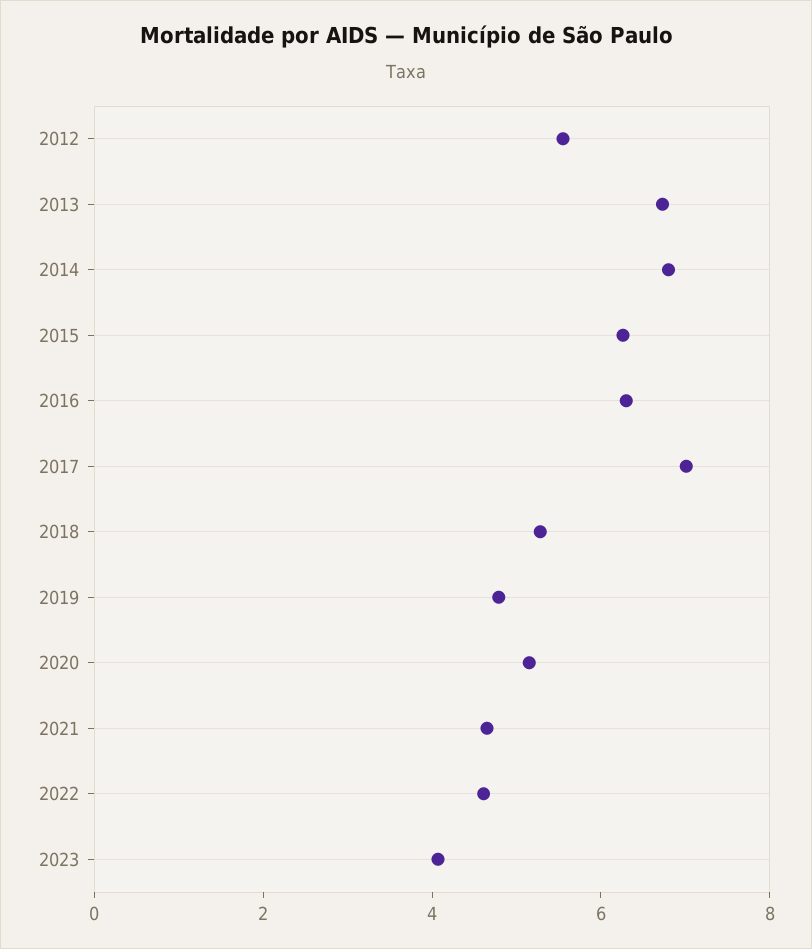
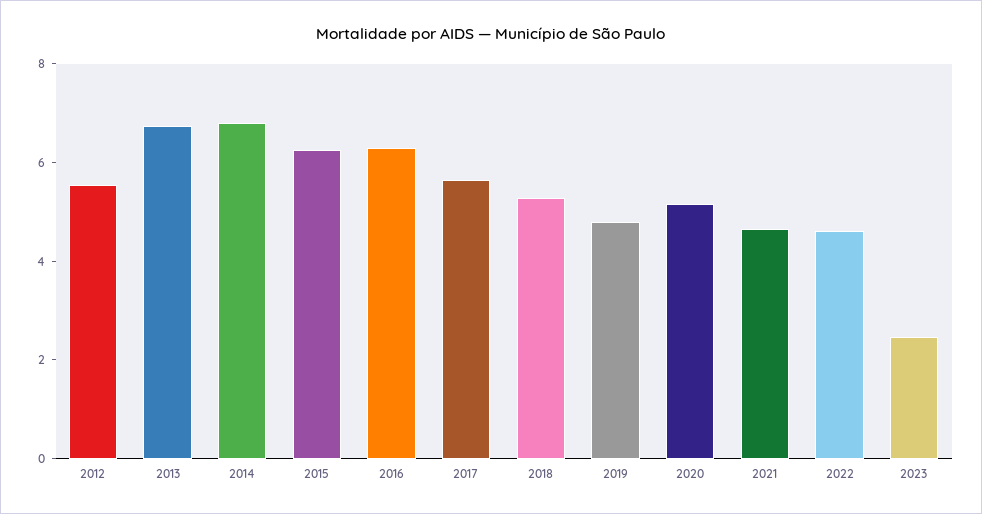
  {
    "2012": 5.5,
    "2013": 6.5,
    "2014": 7,
    "2015": 6.5,
    "2016": 6.5,
-   "2017": 7,
+   "2017": 5.5,
    "2018": 5.5,
    "2019": 5,
    "2020": 5,
    "2021": 4.5,
    "2022": 4.5,
-   "2023": 4
+   "2023": 2.5
  }

